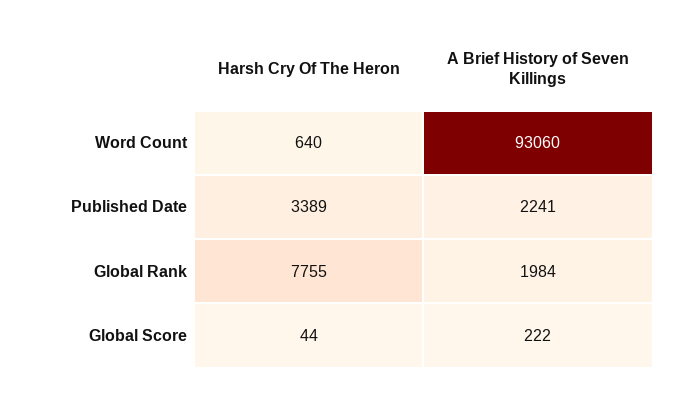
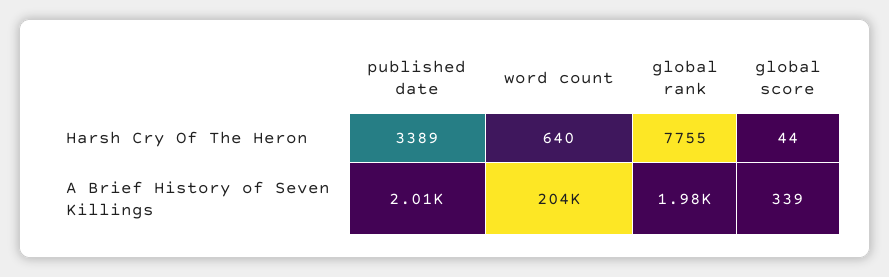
  {
    "Harsh Cry Of The Heron": {
      "Word Count": 640,
      "Published Date": 3389,
      "Global Rank": 7755,
      "Global Score": 44
    },
    "A Brief History of Seven Killings": {
-     "Word Count": 93060,
+     "Word Count": 204000,
-     "Published Date": 2241,
+     "Published Date": 2010,
      "Global Rank": 1984,
-     "Global Score": 222
+     "Global Score": 339
    }
  }

